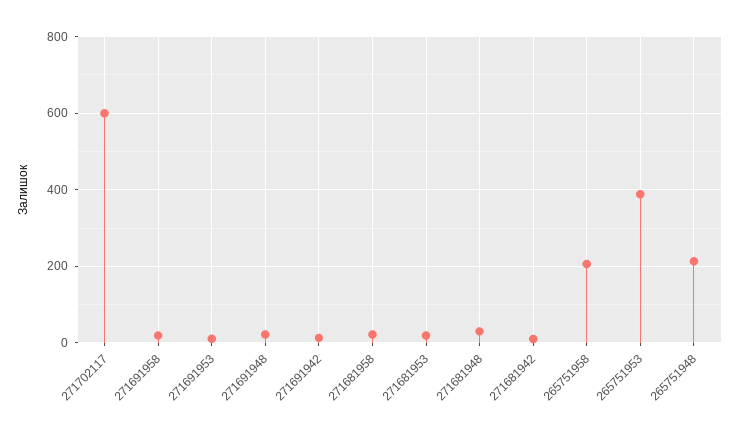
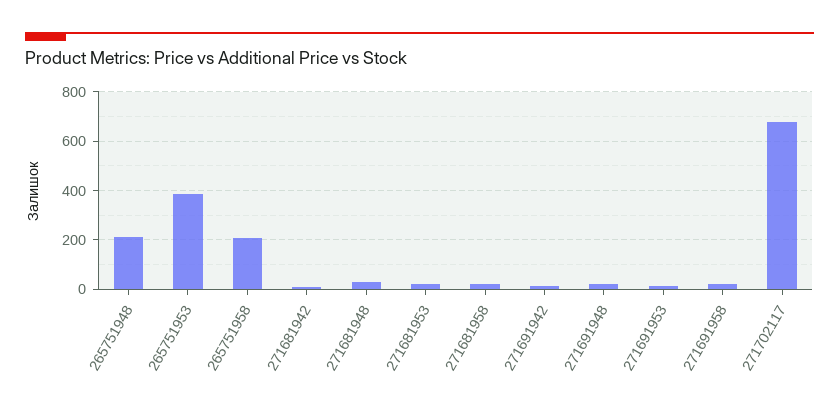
  {
-   "271702117": 600,
+   "271702117": 675,
    "271691958": 20,
    "271691953": 20,
    "271691948": 20,
    "271691942": 20,
    "271681958": 20,
    "271681953": 20,
    "271681948": 40,
    "271681942": 20,
    "265751958": 200,
    "265751953": 380,
    "265751948": 220
  }

